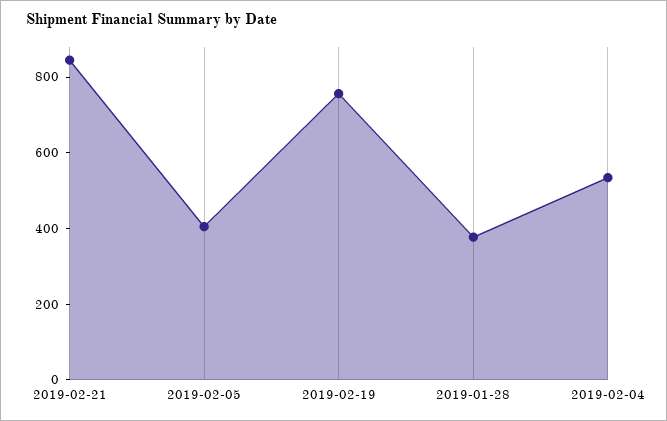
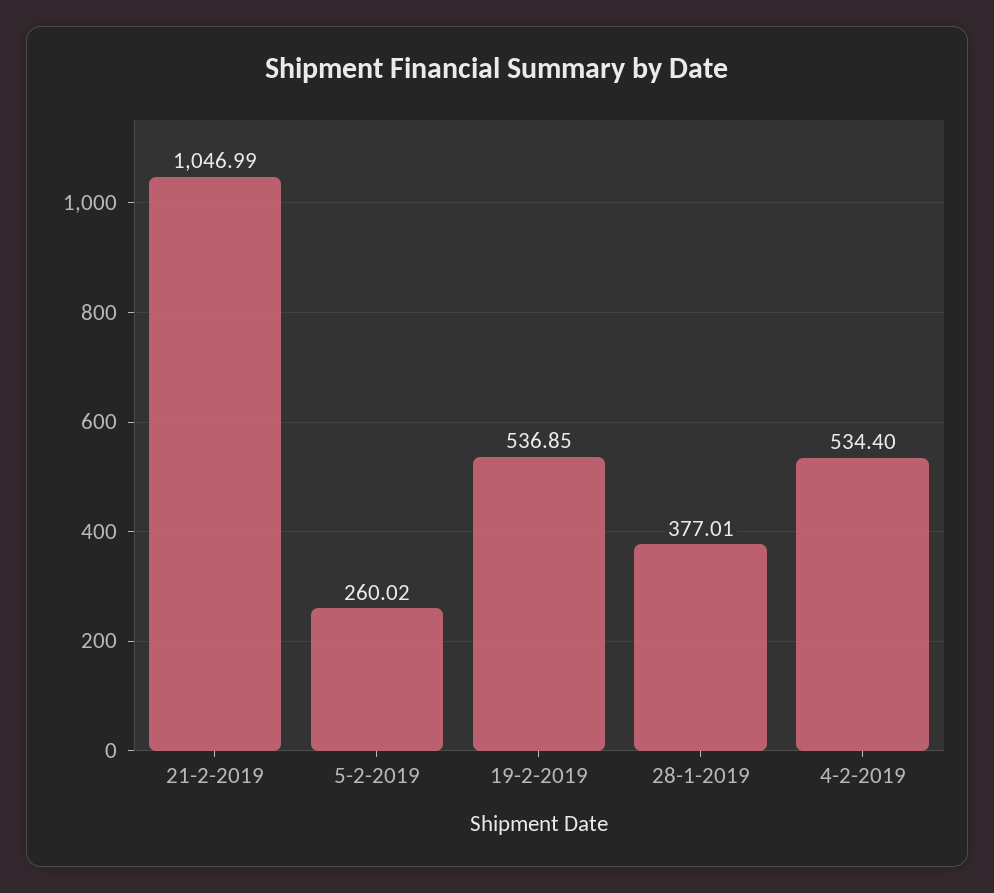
  {
-   "2019-02-21": 850,
+   "2019-02-21": 1046.99,
-   "2019-02-05": 400,
+   "2019-02-05": 260.02,
-   "2019-02-19": 750,
+   "2019-02-19": 536.85,
    "2019-01-28": 377.01,
    "2019-02-04": 534.4
  }

